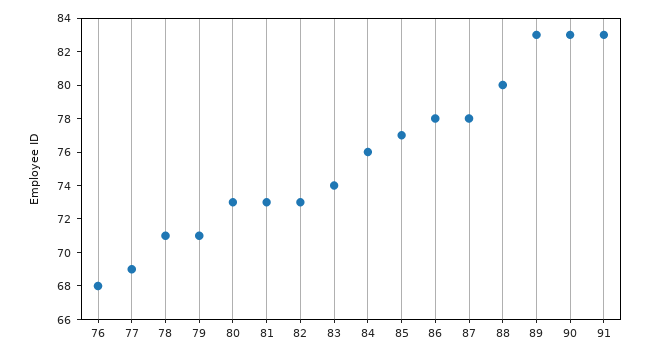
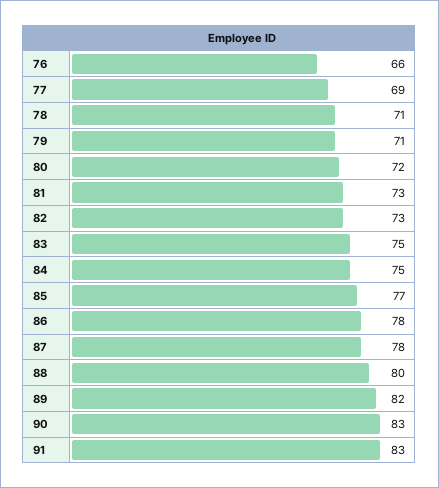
  {
-   "76": 68,
+   "76": 66,
    "77": 69,
    "78": 71,
    "79": 71,
-   "80": 73,
+   "80": 72,
    "81": 73,
    "82": 73,
-   "83": 74,
+   "83": 75,
-   "84": 76,
+   "84": 75,
    "85": 77,
    "86": 78,
    "87": 78,
    "88": 80,
-   "89": 83,
+   "89": 82,
    "90": 83,
    "91": 83
  }

